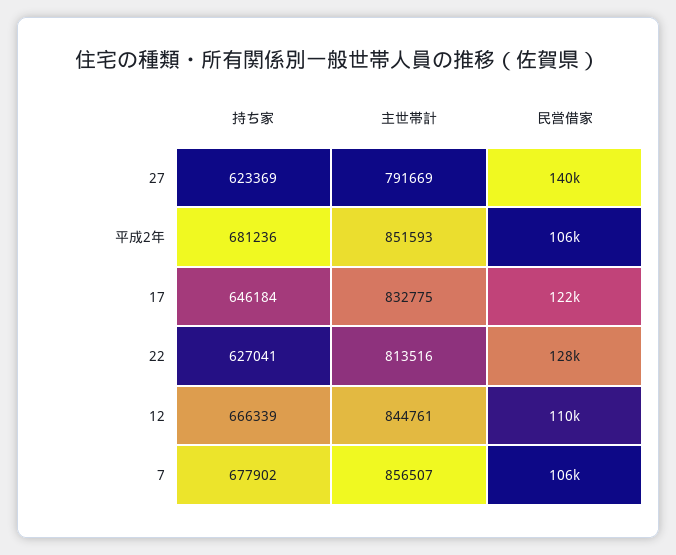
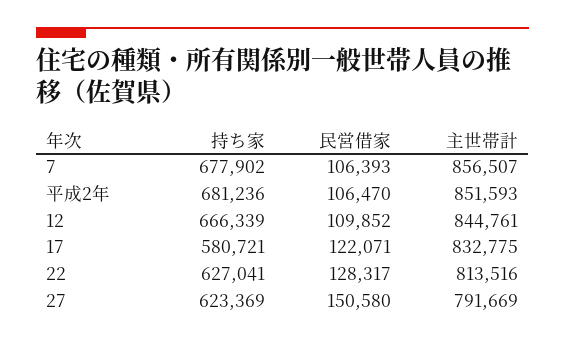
  {
    "持ち家": {
      "27": 623369,
      "平成2年": 681236,
-     "17": 646184,
+     "17": 580721,
      "22": 627041,
      "12": 666339,
      "7": 677902
    },
    "主世帯計": {
      "27": 791669,
      "平成2年": 851593,
      "17": 832775,
      "22": 813516,
      "12": 844761,
      "7": 856507
    },
    "民営借家": {
-     "27": 140000,
+     "27": 150580,
      "平成2年": 106470,
      "17": 122071,
      "22": 128317,
      "12": 109852,
      "7": 106393
    }
  }

